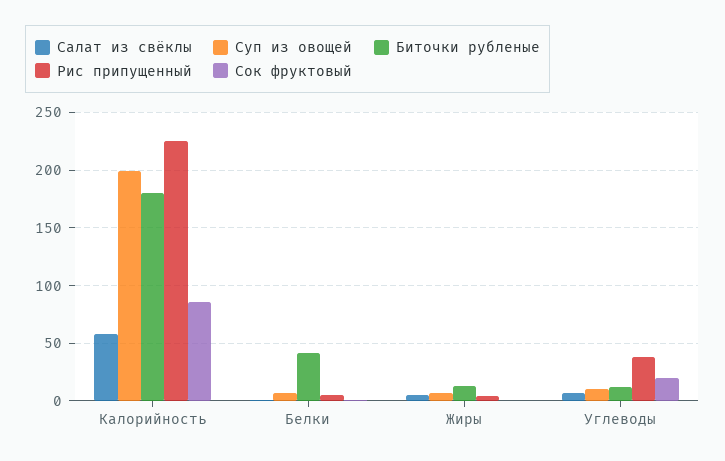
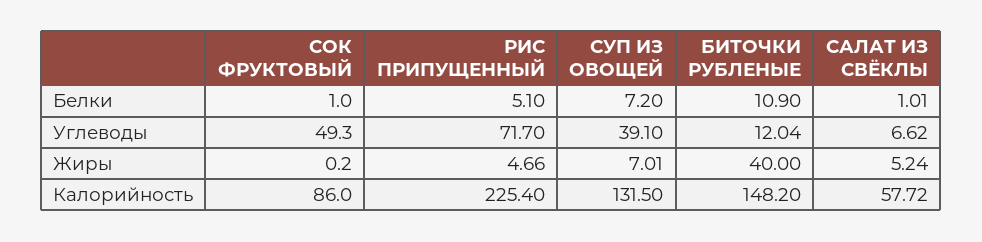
  {
    "Салат из свёклы": {
      "Калорийность": 57.72,
      "Белки": 1.01,
      "Жиры": 5.24,
      "Углеводы": 6.62
    },
    "Суп из овощей": {
-     "Калорийность": 200,
+     "Калорийность": 131.5,
      "Белки": 7.2,
      "Жиры": 7.01,
-     "Углеводы": 10
+     "Углеводы": 39.1
    },
    "Биточки рубленые": {
-     "Калорийность": 180,
+     "Калорийность": 148.2,
-     "Белки": 40,
+     "Белки": 10.9,
-     "Жиры": 10,
+     "Жиры": 40,
      "Углеводы": 12.04
    },
    "Рис припущенный": {
      "Калорийность": 225.4,
      "Белки": 5.1,
      "Жиры": 4.66,
-     "Углеводы": 40
+     "Углеводы": 71.7
    },
    "Сок фруктовый": {
      "Калорийность": 86,
      "Белки": 1,
      "Жиры": 0.2,
-     "Углеводы": 20
+     "Углеводы": 49.3
    }
  }

